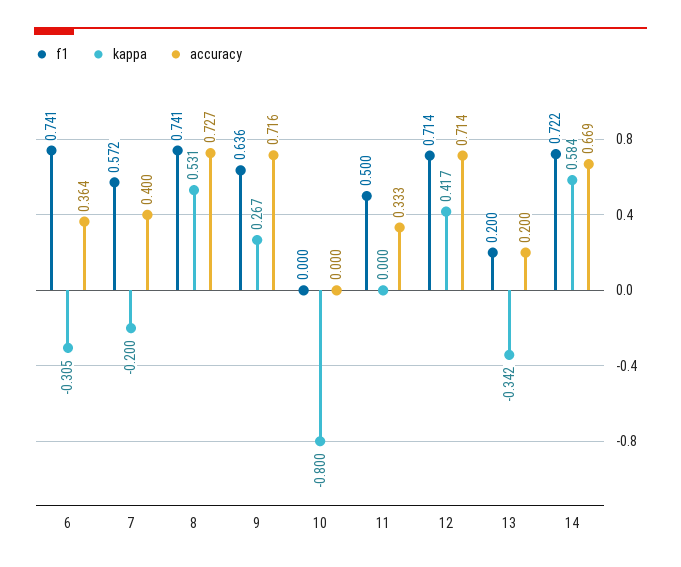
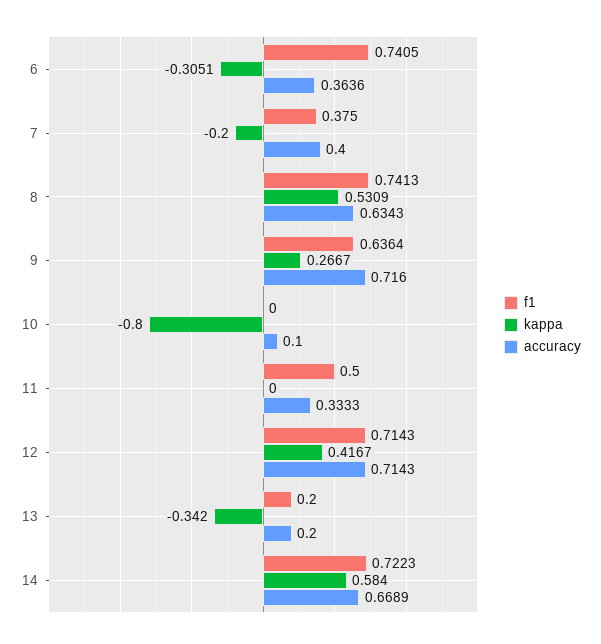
  {
    "f1": {
      "6": 0.7405,
-     "7": 0.572,
+     "7": 0.375,
      "8": 0.7413,
      "9": 0.6364,
      "10": 0,
      "11": 0.5,
      "12": 0.7143,
      "13": 0.2,
      "14": 0.7223
    },
    "kappa": {
      "6": -0.3051,
      "7": -0.2,
      "8": 0.5309,
      "9": 0.2667,
      "10": -0.8,
      "11": 0,
      "12": 0.4167,
      "13": -0.342,
      "14": 0.584
    },
    "accuracy": {
      "6": 0.3636,
      "7": 0.4,
-     "8": 0.727,
+     "8": 0.6343,
      "9": 0.716,
-     "10": 0,
+     "10": 0.1,
      "11": 0.3333,
      "12": 0.7143,
      "13": 0.2,
      "14": 0.6689
    }
  }

